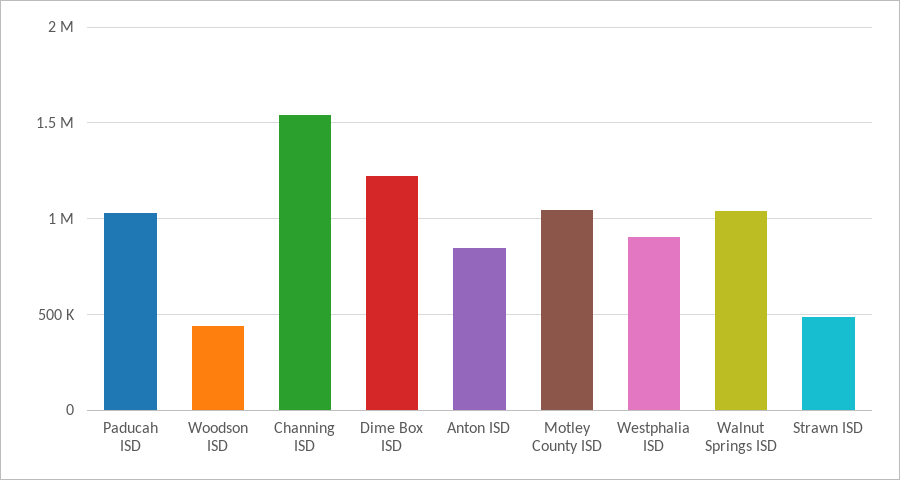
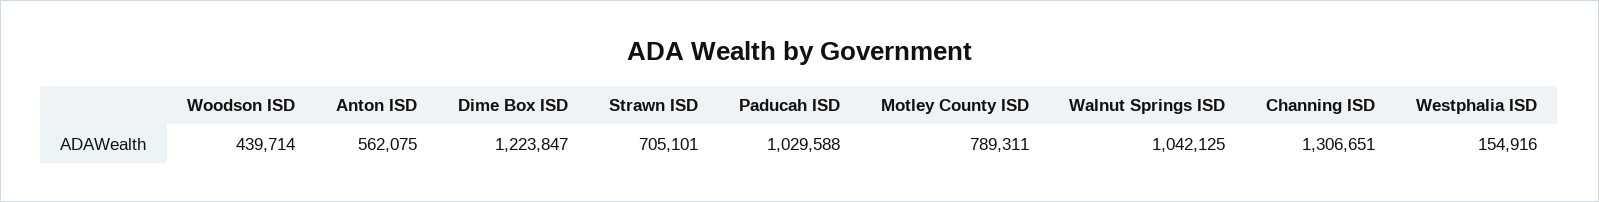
  {
    "Paducah ISD": 1029588,
    "Woodson ISD": 439714,
-   "Channing ISD": 1550000,
+   "Channing ISD": 1306651,
    "Dime Box ISD": 1223847,
-   "Anton ISD": 850000,
+   "Anton ISD": 562075,
-   "Motley County ISD": 1050000,
+   "Motley County ISD": 789311,
-   "Westphalia ISD": 900000,
+   "Westphalia ISD": 154916,
    "Walnut Springs ISD": 1042125,
-   "Strawn ISD": 500000
+   "Strawn ISD": 705101
  }

